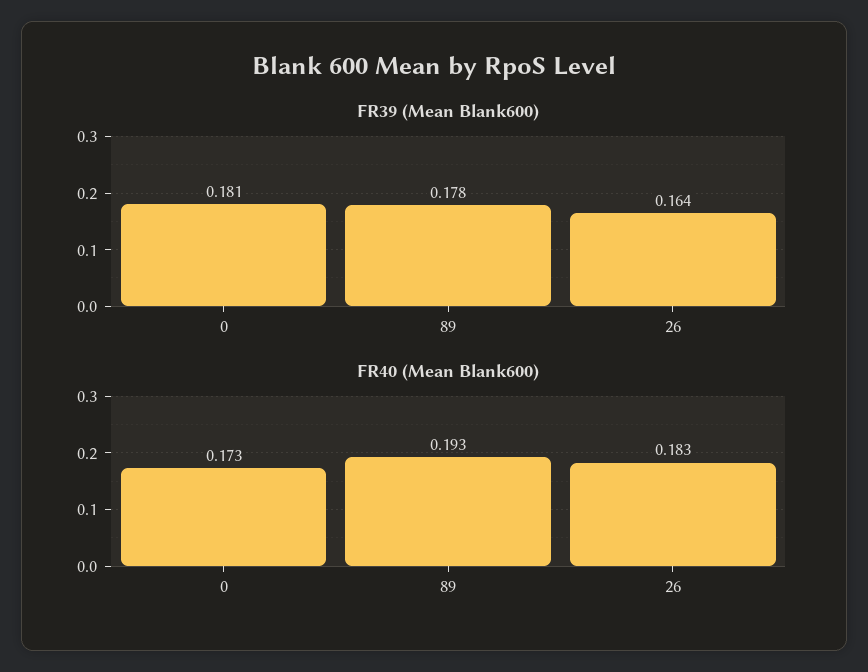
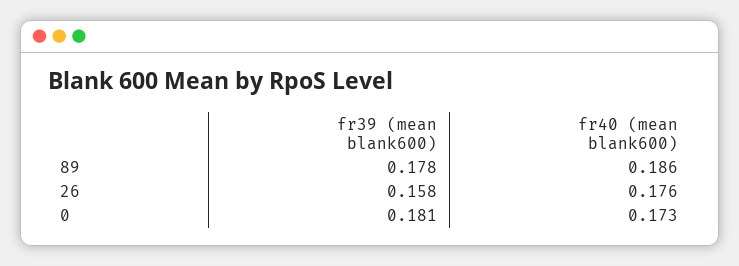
  {
    "FR39 (Mean Blank600)": {
      "0": 0.181,
      "89": 0.178,
-     "26": 0.164
+     "26": 0.158
    },
    "FR40 (Mean Blank600)": {
      "0": 0.173,
-     "89": 0.193,
+     "89": 0.186,
-     "26": 0.183
+     "26": 0.176
    }
  }

